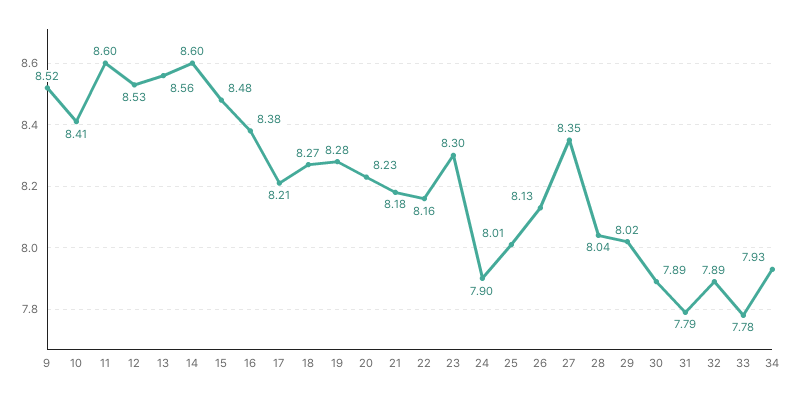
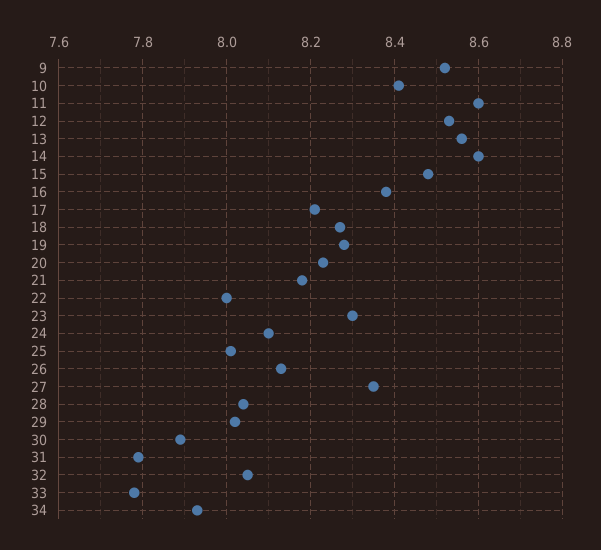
  {
    "9": 8.52,
    "10": 8.41,
    "11": 8.6,
    "12": 8.53,
    "13": 8.56,
    "14": 8.6,
    "15": 8.48,
    "16": 8.38,
    "17": 8.21,
    "18": 8.27,
    "19": 8.28,
    "20": 8.23,
    "21": 8.18,
-   "22": 8.16,
+   "22": 8,
    "23": 8.3,
-   "24": 7.9,
+   "24": 8.1,
    "25": 8.01,
    "26": 8.13,
    "27": 8.35,
    "28": 8.04,
    "29": 8.02,
    "30": 7.89,
    "31": 7.79,
-   "32": 7.89,
+   "32": 8.05,
    "33": 7.78,
    "34": 7.93
  }

